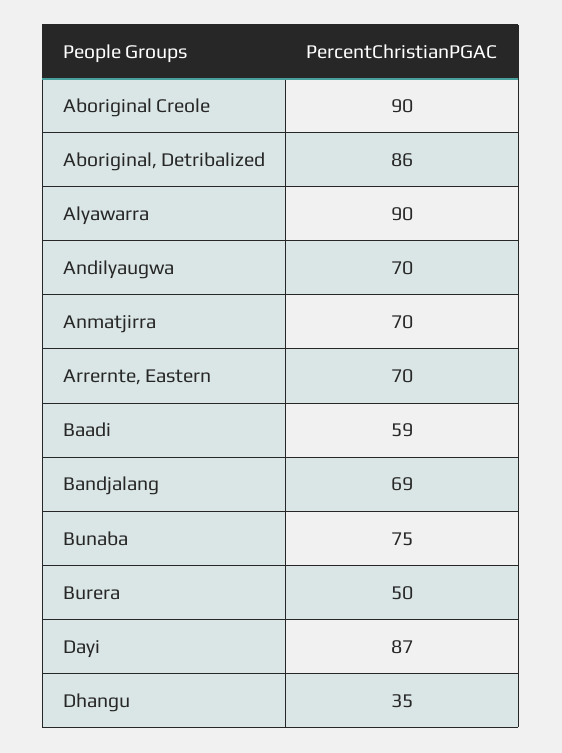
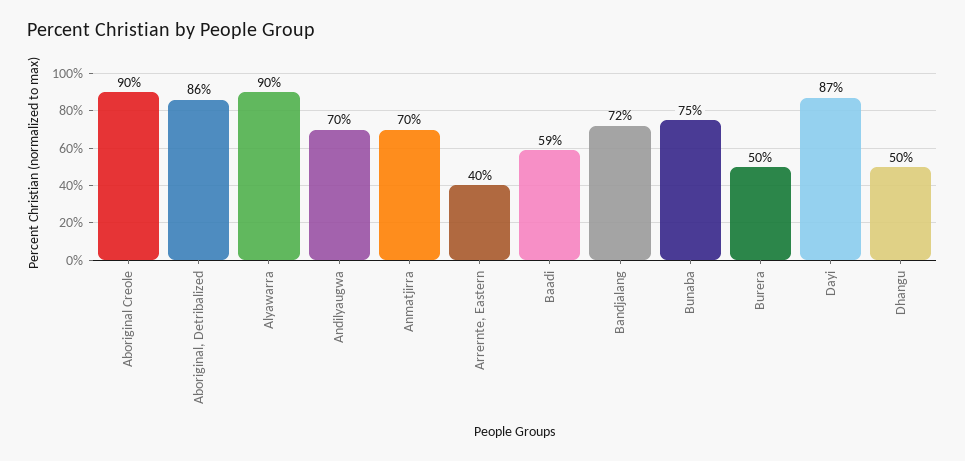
  {
    "Aboriginal Creole": 90,
    "Aboriginal, Detribalized": 86,
    "Alyawarra": 90,
    "Andilyaugwa": 70,
    "Anmatjirra": 70,
-   "Arrernte, Eastern": 70,
+   "Arrernte, Eastern": 40,
    "Baadi": 59,
-   "Bandjalang": 69,
+   "Bandjalang": 72,
    "Bunaba": 75,
    "Burera": 50,
    "Dayi": 87,
-   "Dhangu": 35
+   "Dhangu": 50
  }

